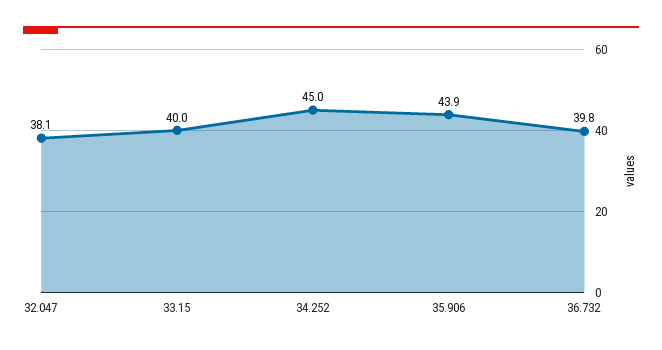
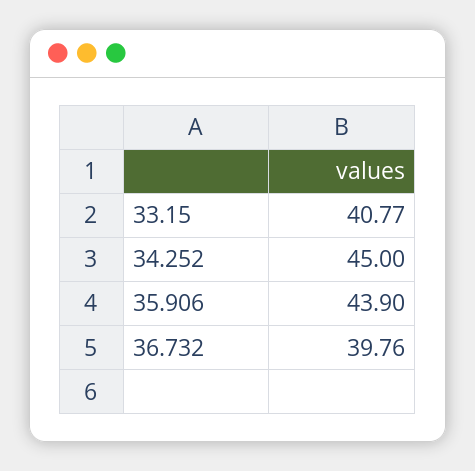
  {
-   "32.047": 38.1,
-   "33.15": 40,
+   "33.15": 40.77,
    "34.252": 45,
    "35.906": 43.9,
    "36.732": 39.76
  }

